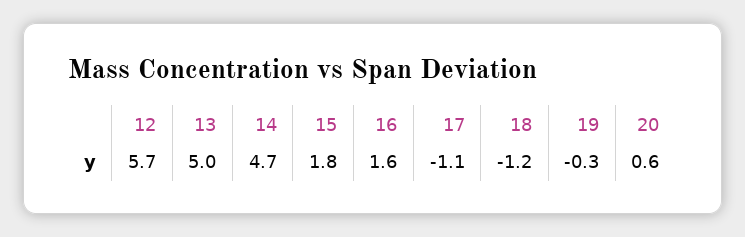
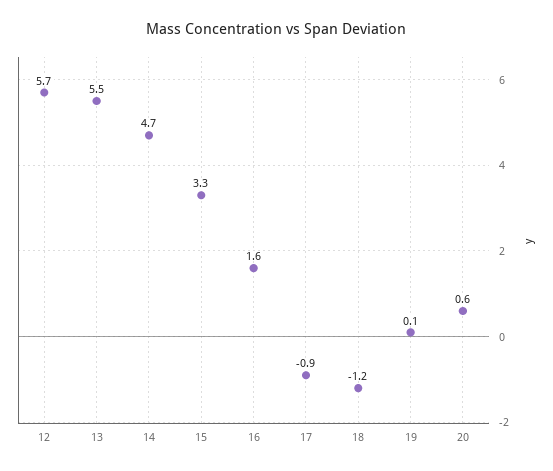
  {
    "12": 5.7,
-   "13": 5,
+   "13": 5.5,
    "14": 4.7,
-   "15": 1.8,
+   "15": 3.3,
    "16": 1.6,
-   "17": -1.1,
+   "17": -0.9,
    "18": -1.2,
-   "19": -0.3,
+   "19": 0.1,
    "20": 0.6
  }

